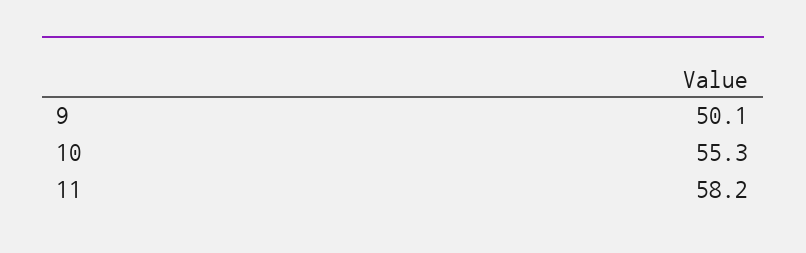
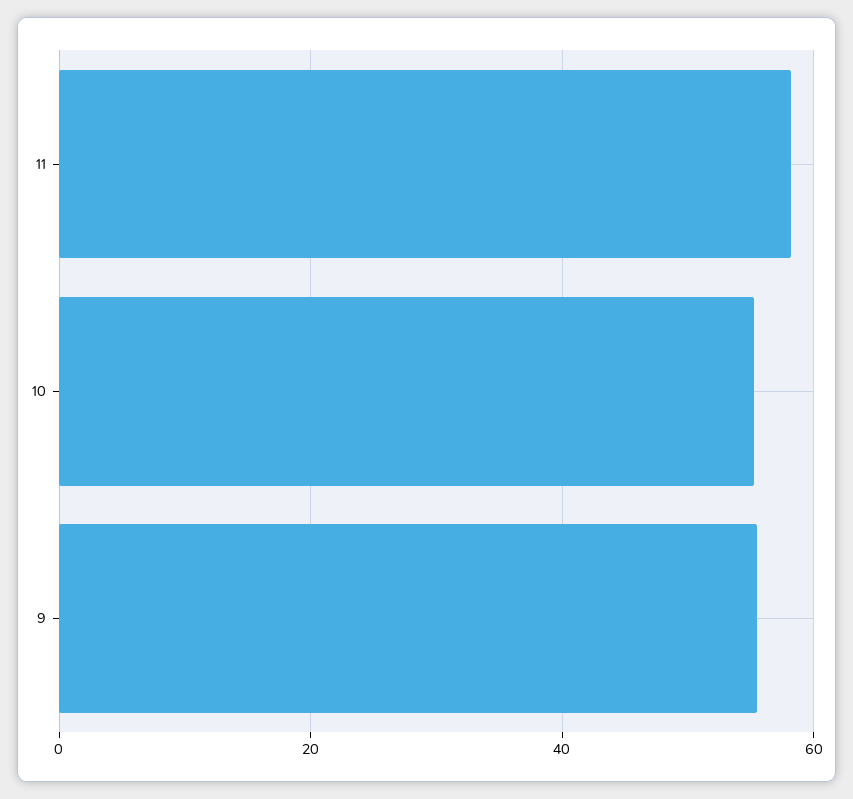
  {
-   "9": 50.1,
+   "9": 56,
    "10": 55.3,
    "11": 58.2
  }

